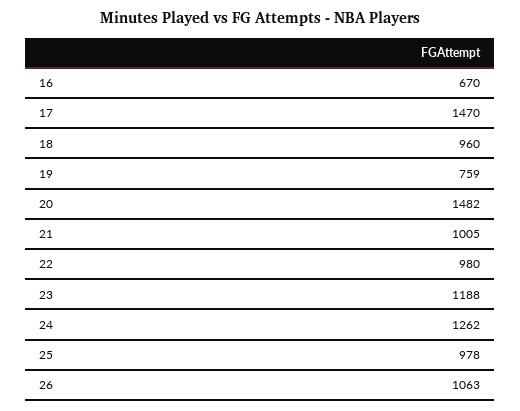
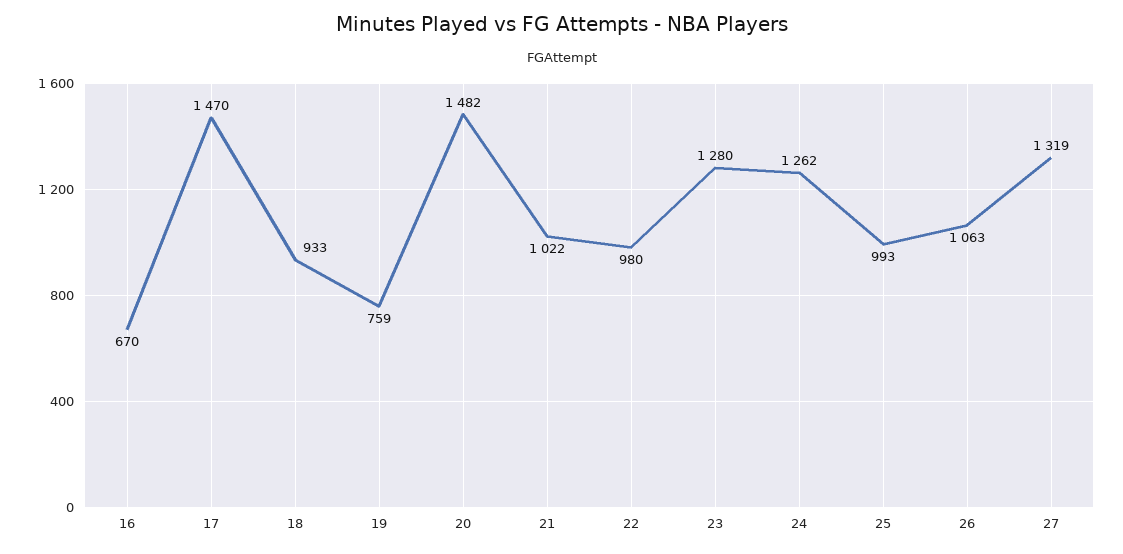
  {
    "16": 670,
    "17": 1470,
-   "18": 960,
+   "18": 933,
    "19": 759,
    "20": 1482,
-   "21": 1005,
+   "21": 1022,
    "22": 980,
-   "23": 1188,
+   "23": 1280,
    "24": 1262,
-   "25": 978,
+   "25": 993,
-   "26": 1063
+   "26": 1063,
+   "27": 1319
  }

